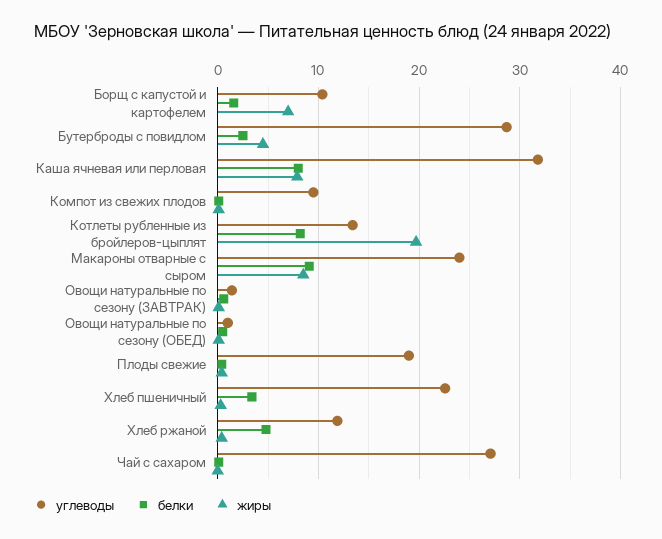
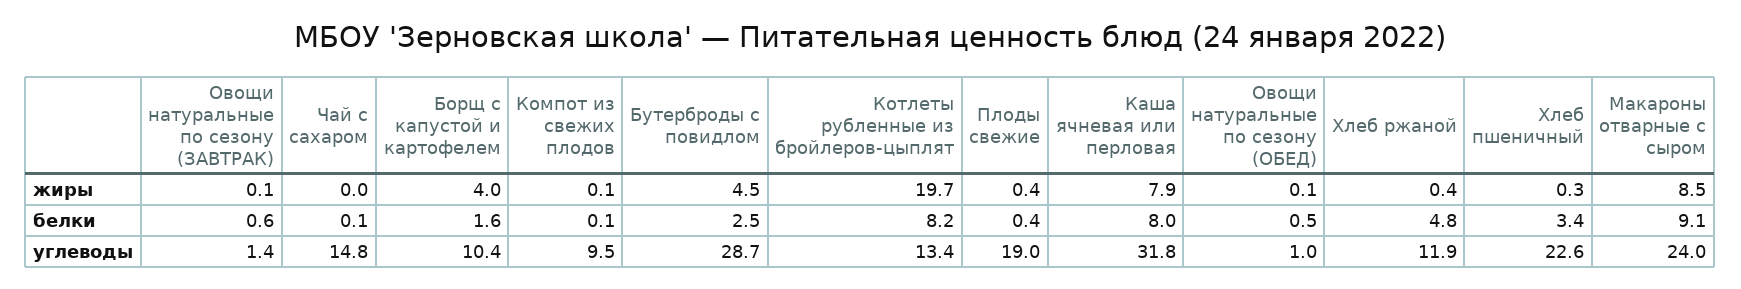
  {
    "углеводы": {
      "Борщ с капустой и картофелем": 10.4,
      "Бутерброды с повидлом": 28.7,
      "Каша ячневая или перловая": 31.8,
      "Компот из свежих плодов": 9.5,
      "Котлеты рубленные из бройлеров-цыплят": 13.4,
      "Макароны отварные с сыром": 24,
      "Овощи натуральные по сезону (ЗАВТРАК)": 1.4,
      "Овощи натуральные по сезону (ОБЕД)": 1,
      "Плоды свежие": 19,
      "Хлеб пшеничный": 22.6,
      "Хлеб ржаной": 11.9,
-     "Чай с сахаром": 27
+     "Чай с сахаром": 14.8
    },
    "белки": {
      "Борщ с капустой и картофелем": 1.6,
      "Бутерброды с повидлом": 2.5,
      "Каша ячневая или перловая": 8,
      "Компот из свежих плодов": 0.1,
      "Котлеты рубленные из бройлеров-цыплят": 8.2,
      "Макароны отварные с сыром": 9.1,
      "Овощи натуральные по сезону (ЗАВТРАК)": 0.6,
      "Овощи натуральные по сезону (ОБЕД)": 0.5,
      "Плоды свежие": 0.4,
      "Хлеб пшеничный": 3.4,
      "Хлеб ржаной": 4.8,
      "Чай с сахаром": 0.1
    },
    "жиры": {
-     "Борщ с капустой и картофелем": 7,
+     "Борщ с капустой и картофелем": 4,
      "Бутерброды с повидлом": 4.5,
      "Каша ячневая или перловая": 7.9,
      "Компот из свежих плодов": 0.1,
      "Котлеты рубленные из бройлеров-цыплят": 19.7,
      "Макароны отварные с сыром": 8.5,
      "Овощи натуральные по сезону (ЗАВТРАК)": 0.1,
      "Овощи натуральные по сезону (ОБЕД)": 0.1,
      "Плоды свежие": 0.4,
      "Хлеб пшеничный": 0.3,
      "Хлеб ржаной": 0.4,
      "Чай с сахаром": 0
    }
  }

